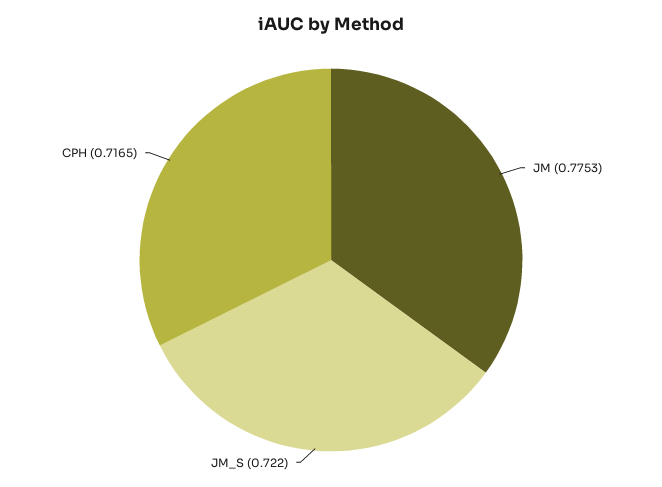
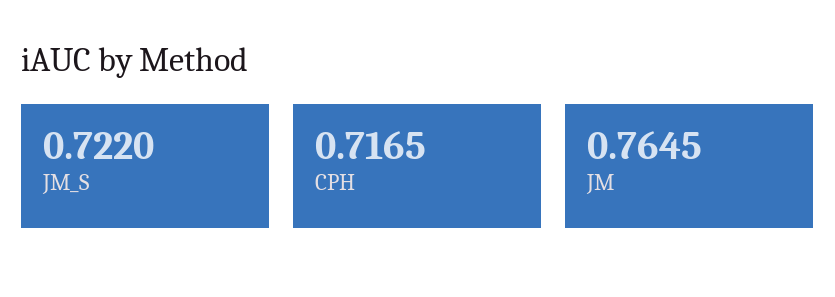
  {
-   "JM": 0.7753,
+   "JM": 0.7645,
    "JM_S": 0.722,
    "CPH": 0.7165
  }

